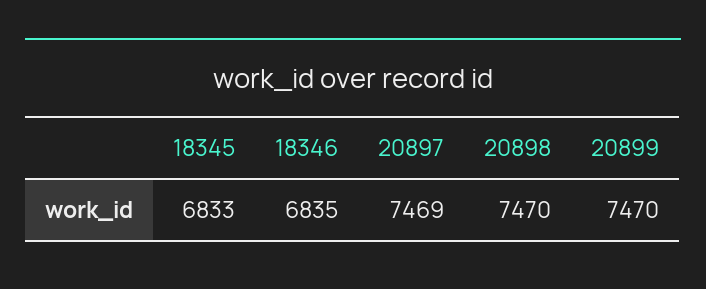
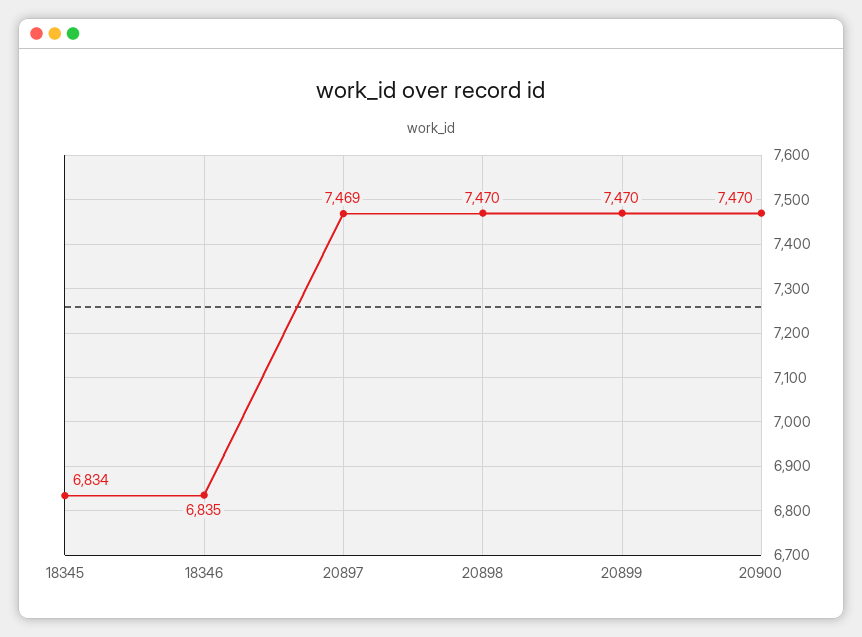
  {
-   "18345": 6833,
+   "18345": 6834,
    "18346": 6835,
    "20897": 7469,
    "20898": 7470,
-   "20899": 7470
+   "20899": 7470,
+   "20900": 7470
  }

